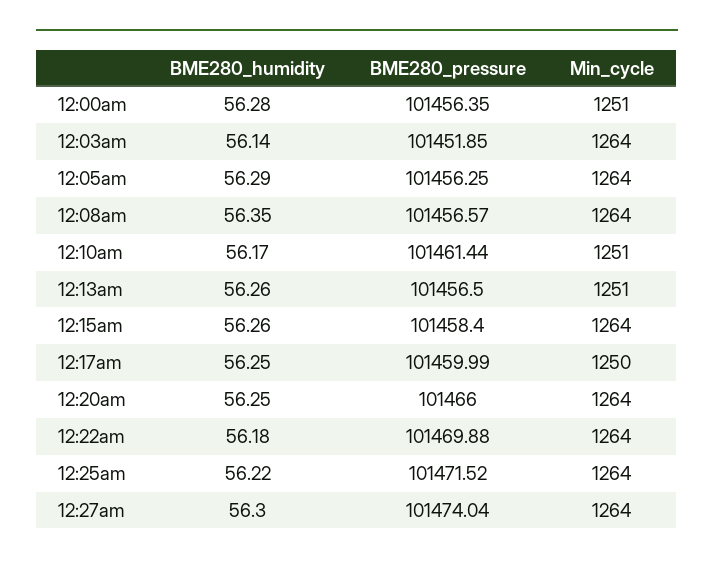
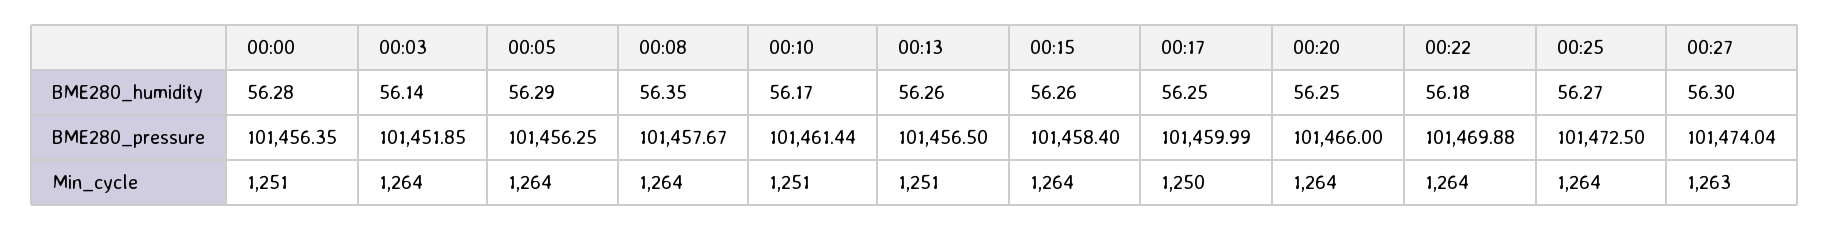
  {
    "BME280_humidity": {
      "12:00am": 56.28,
      "12:03am": 56.14,
      "12:05am": 56.29,
      "12:08am": 56.35,
      "12:10am": 56.17,
      "12:13am": 56.26,
      "12:15am": 56.26,
      "12:17am": 56.25,
      "12:20am": 56.25,
      "12:22am": 56.18,
-     "12:25am": 56.22,
+     "12:25am": 56.27,
      "12:27am": 56.3
    },
    "BME280_pressure": {
      "12:00am": 101456.35,
      "12:03am": 101451.85,
      "12:05am": 101456.25,
-     "12:08am": 101456.57,
+     "12:08am": 101457.67,
      "12:10am": 101461.44,
      "12:13am": 101456.5,
      "12:15am": 101458.4,
      "12:17am": 101459.99,
      "12:20am": 101466,
      "12:22am": 101469.88,
-     "12:25am": 101471.52,
+     "12:25am": 101472.5,
      "12:27am": 101474.04
    },
    "Min_cycle": {
      "12:00am": 1251,
      "12:03am": 1264,
      "12:05am": 1264,
      "12:08am": 1264,
      "12:10am": 1251,
      "12:13am": 1251,
      "12:15am": 1264,
      "12:17am": 1250,
      "12:20am": 1264,
      "12:22am": 1264,
      "12:25am": 1264,
-     "12:27am": 1264
+     "12:27am": 1263
    }
  }

